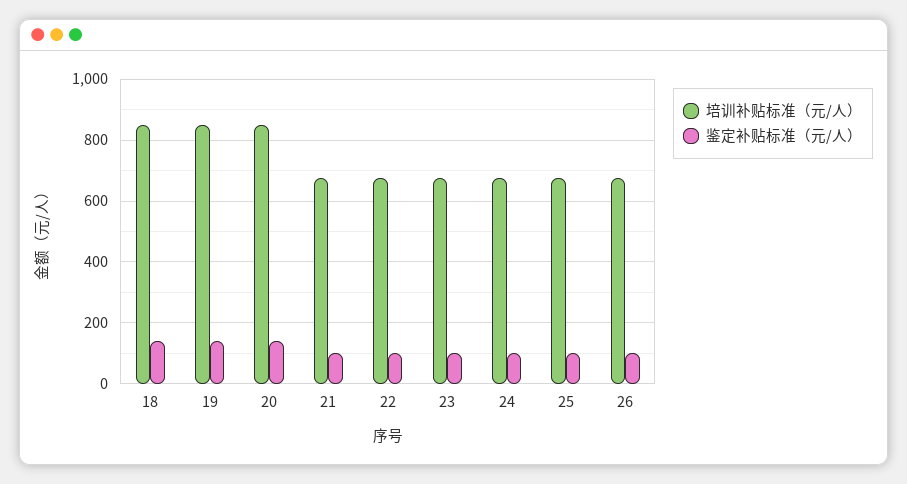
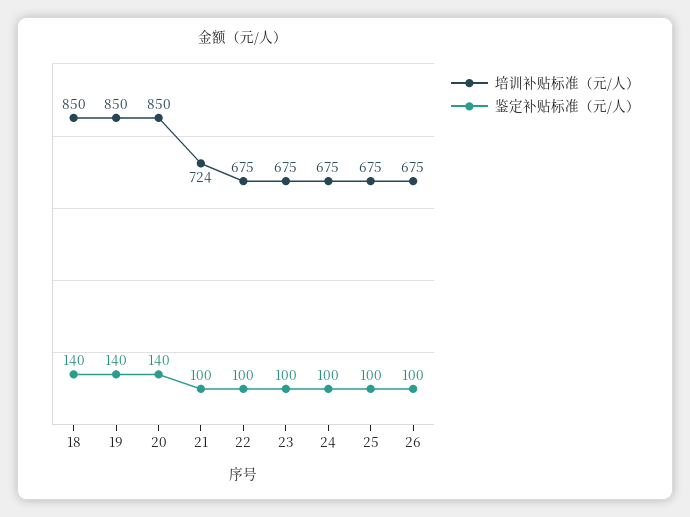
  {
    "培训补贴标准（元/人）": {
      "18": 850,
      "19": 850,
      "20": 850,
-     "21": 680,
+     "21": 724,
      "22": 675,
      "23": 675,
      "24": 675,
      "25": 675,
      "26": 675
    },
    "鉴定补贴标准（元/人）": {
      "18": 140,
      "19": 140,
      "20": 140,
      "21": 100,
      "22": 100,
      "23": 100,
      "24": 100,
      "25": 100,
      "26": 100
    }
  }

